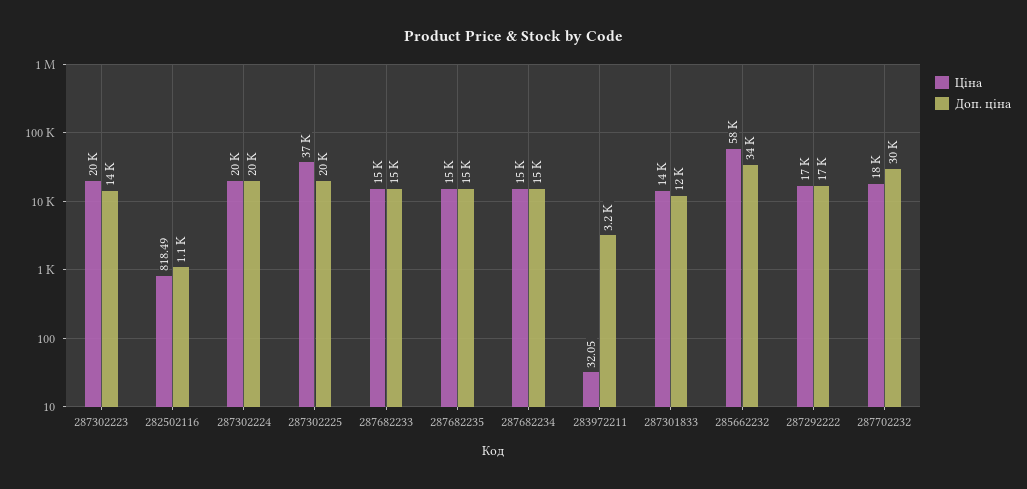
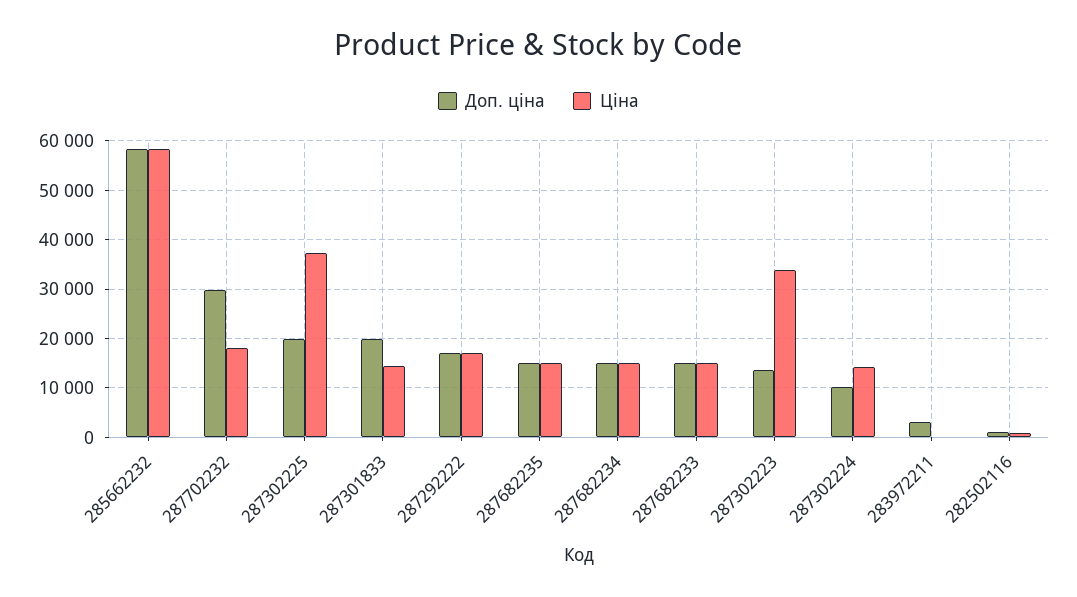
  {
    "Ціна": {
-     "287302223": 20000,
+     "287302223": 34000,
      "282502116": 818.49,
-     "287302224": 20000,
+     "287302224": 14000,
      "287302225": 37000,
      "287682233": 15000,
      "287682235": 15000,
      "287682234": 15000,
      "283972211": 32.05,
      "287301833": 14000,
      "285662232": 58000,
      "287292222": 17000,
      "287702232": 18000
    },
    "Доп. ціна": {
      "287302223": 14000,
      "282502116": 1100,
-     "287302224": 20000,
+     "287302224": 10000,
      "287302225": 20000,
      "287682233": 15000,
      "287682235": 15000,
      "287682234": 15000,
      "283972211": 3200,
-     "287301833": 12000,
+     "287301833": 20000,
-     "285662232": 34000,
+     "285662232": 58000,
      "287292222": 17000,
      "287702232": 30000
    }
  }

